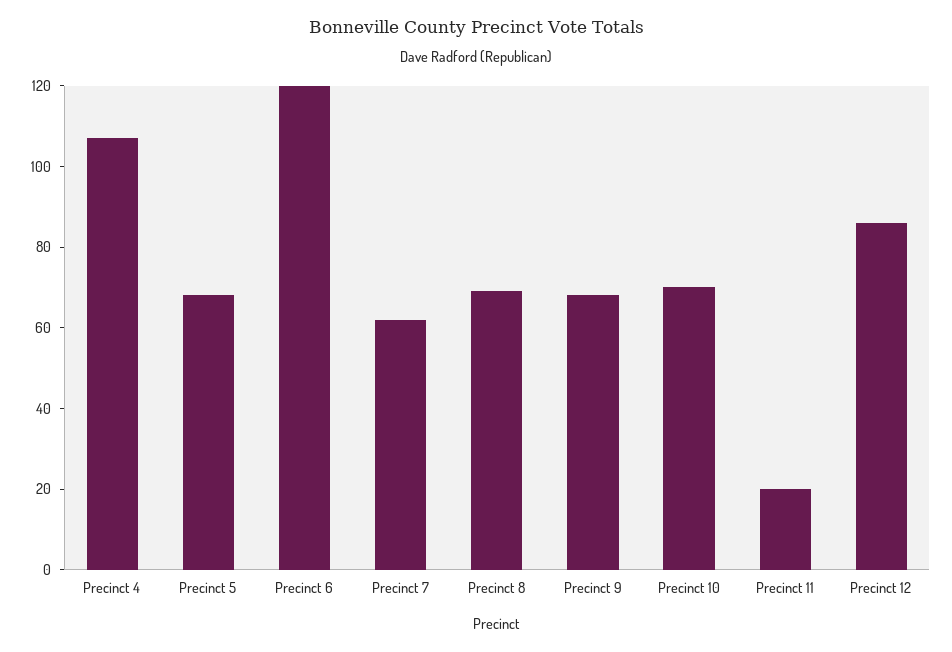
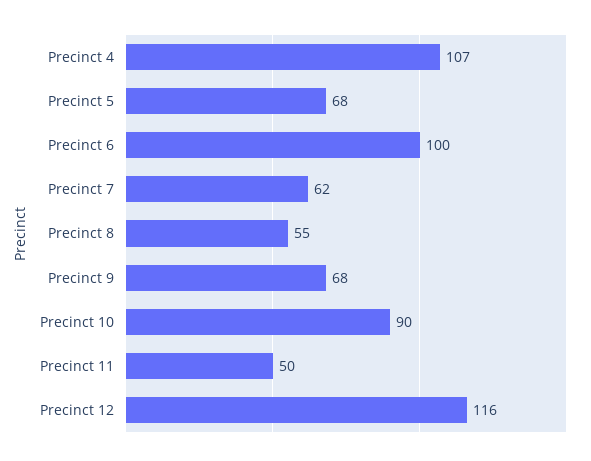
  {
    "Precinct 4": 107,
    "Precinct 5": 68,
-   "Precinct 6": 120,
+   "Precinct 6": 100,
    "Precinct 7": 62,
-   "Precinct 8": 70,
+   "Precinct 8": 55,
    "Precinct 9": 68,
-   "Precinct 10": 70,
+   "Precinct 10": 90,
-   "Precinct 11": 20,
+   "Precinct 11": 50,
-   "Precinct 12": 85
+   "Precinct 12": 116
  }

